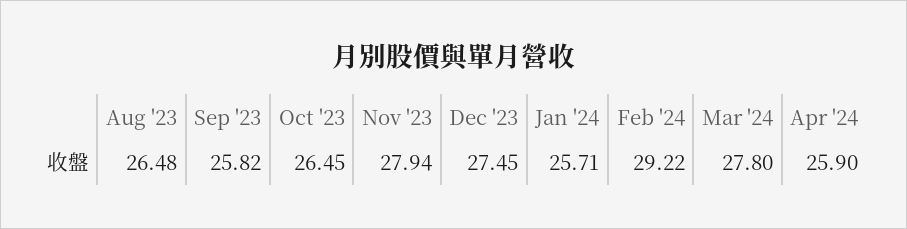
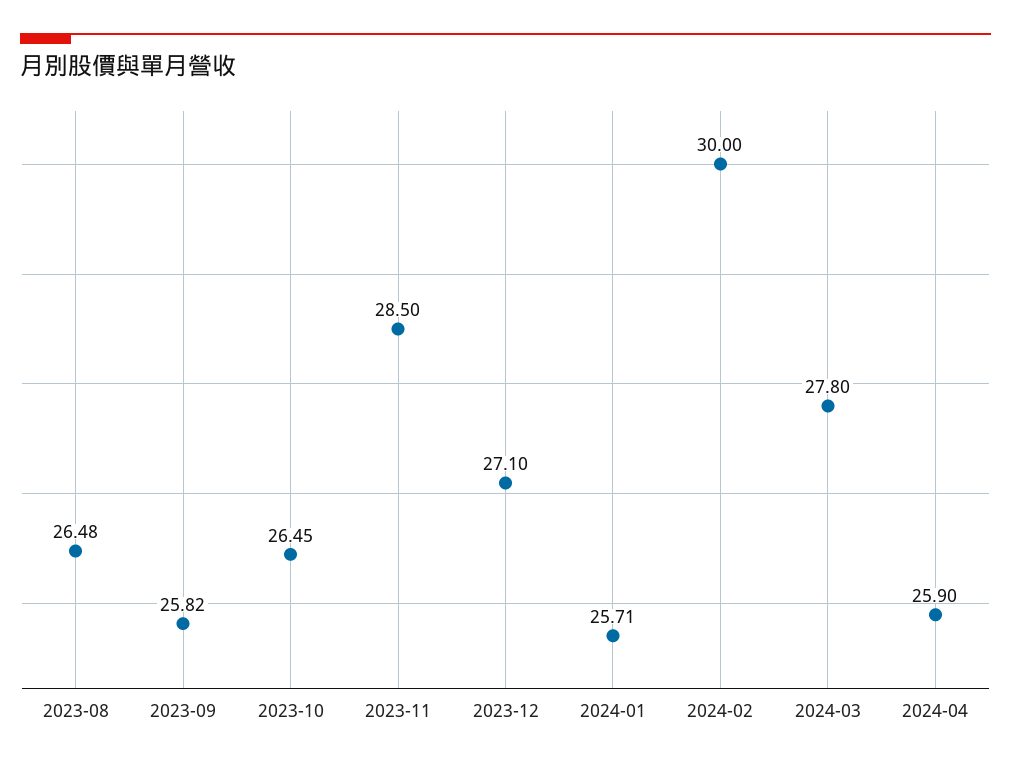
  {
    "Aug '23": 26.48,
    "Sep '23": 25.82,
    "Oct '23": 26.45,
-   "Nov '23": 27.94,
+   "Nov '23": 28.5,
-   "Dec '23": 27.45,
+   "Dec '23": 27.1,
    "Jan '24": 25.71,
-   "Feb '24": 29.22,
+   "Feb '24": 30,
    "Mar '24": 27.8,
    "Apr '24": 25.9
  }

